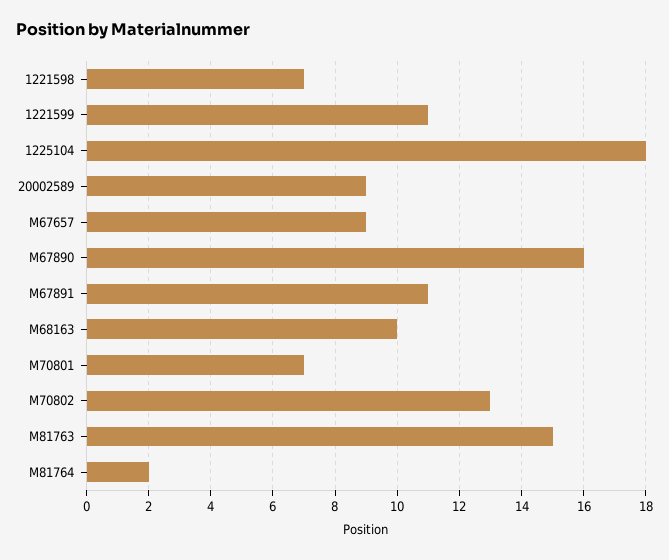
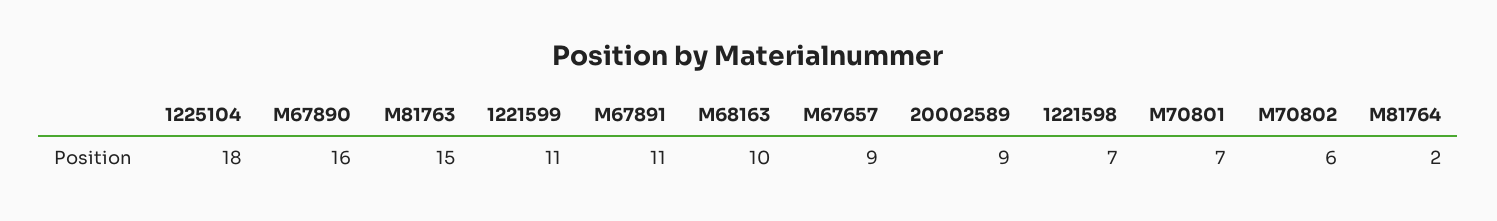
  {
    "1221598": 7,
    "1221599": 11,
    "1225104": 18,
    "20002589": 9,
    "M67657": 9,
    "M67890": 16,
    "M67891": 11,
    "M68163": 10,
    "M70801": 7,
-   "M70802": 13,
+   "M70802": 6,
    "M81763": 15,
    "M81764": 2
  }

